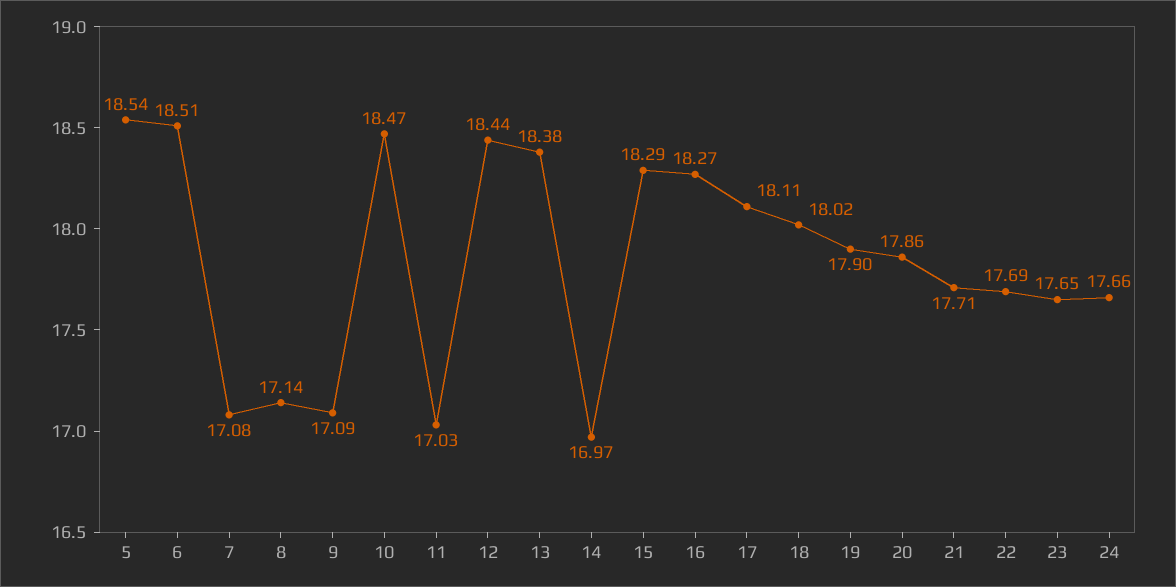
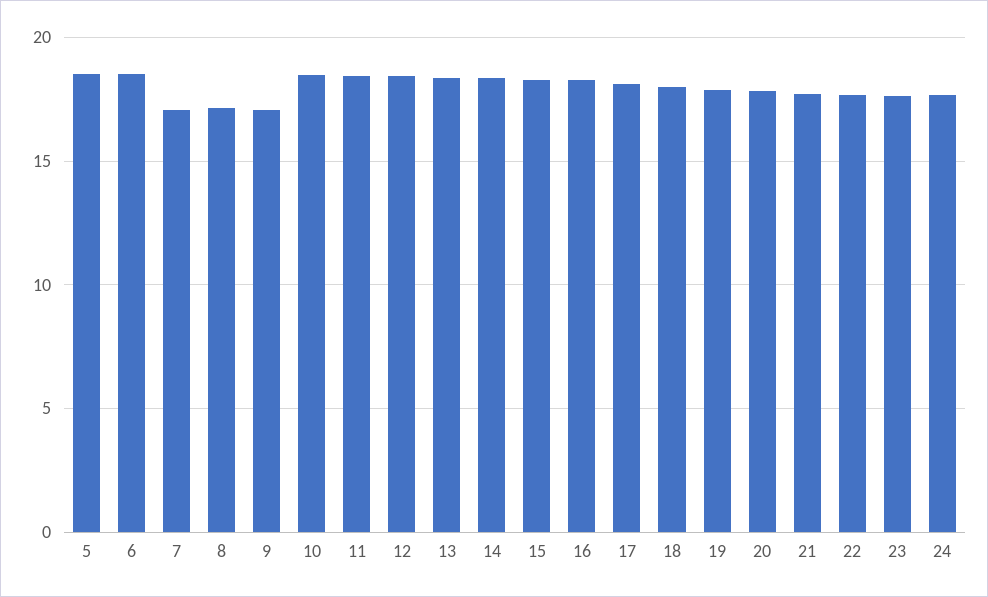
  {
    "5": 18.54,
    "6": 18.51,
    "7": 17.08,
    "8": 17.14,
    "9": 17.09,
    "10": 18.47,
-   "11": 17.03,
+   "11": 18.5,
    "12": 18.44,
    "13": 18.38,
-   "14": 16.97,
+   "14": 18.5,
    "15": 18.29,
    "16": 18.27,
    "17": 18.11,
    "18": 18.02,
    "19": 17.9,
    "20": 17.86,
    "21": 17.71,
    "22": 17.69,
    "23": 17.65,
    "24": 17.66
  }

